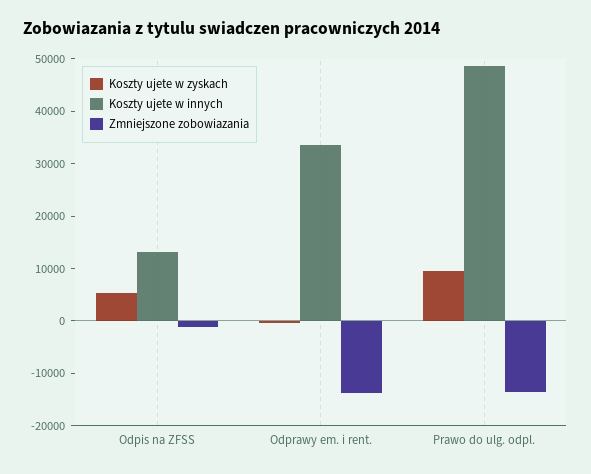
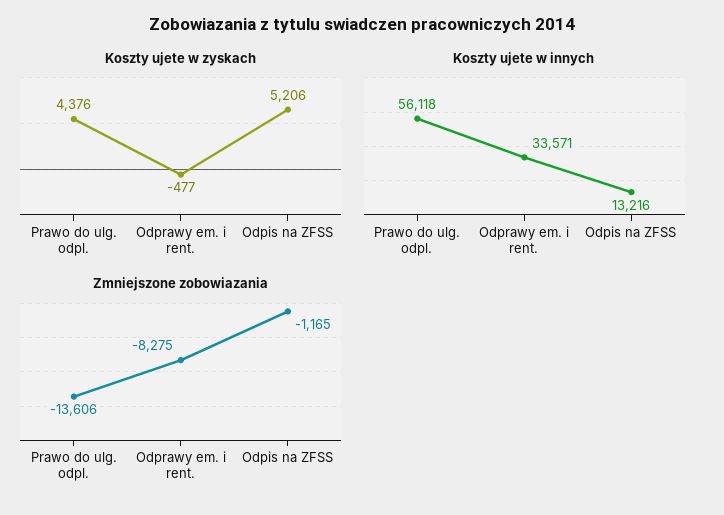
  {
    "Koszty ujete w zyskach": {
      "Odpis na ZFSS": 5206,
      "Odprawy em. i rent.": -477,
-     "Prawo do ulg. odpl.": 10000
+     "Prawo do ulg. odpl.": 4376
    },
    "Koszty ujete w innych": {
      "Odpis na ZFSS": 13216,
      "Odprawy em. i rent.": 33571,
-     "Prawo do ulg. odpl.": 48000
+     "Prawo do ulg. odpl.": 56118
    },
    "Zmniejszone zobowiazania": {
      "Odpis na ZFSS": -1165,
-     "Odprawy em. i rent.": -14000,
+     "Odprawy em. i rent.": -8275,
      "Prawo do ulg. odpl.": -13606
    }
  }

